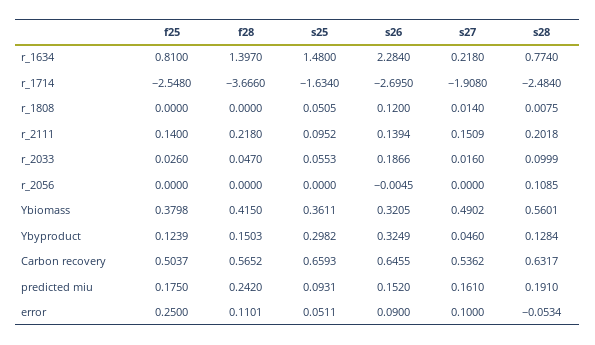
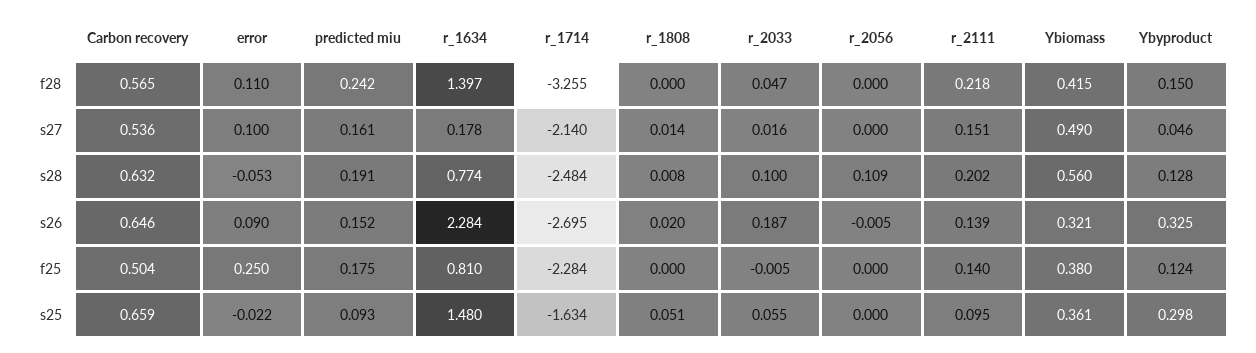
  {
    "f25": {
      "r_1634": 0.81,
-     "r_1714": -2.548,
+     "r_1714": -2.284,
      "r_1808": 0,
      "r_2111": 0.14,
-     "r_2033": 0.026,
+     "r_2033": -0.005,
      "r_2056": 0,
      "Ybiomass": 0.3798,
      "Ybyproduct": 0.1239,
      "Carbon recovery": 0.5037,
      "predicted miu": 0.175,
      "error": 0.25
    },
    "f28": {
      "r_1634": 1.397,
-     "r_1714": -3.666,
+     "r_1714": -3.255,
      "r_1808": 0,
      "r_2111": 0.218,
      "r_2033": 0.047,
      "r_2056": 0,
      "Ybiomass": 0.415,
      "Ybyproduct": 0.1503,
      "Carbon recovery": 0.5652,
      "predicted miu": 0.242,
      "error": 0.1101
    },
    "s25": {
      "r_1634": 1.48,
      "r_1714": -1.634,
      "r_1808": 0.0505,
      "r_2111": 0.0952,
      "r_2033": 0.0553,
      "r_2056": 0,
      "Ybiomass": 0.3611,
      "Ybyproduct": 0.2982,
      "Carbon recovery": 0.6593,
      "predicted miu": 0.0931,
-     "error": 0.0511
+     "error": -0.022
    },
    "s26": {
      "r_1634": 2.284,
      "r_1714": -2.695,
-     "r_1808": 0.12,
+     "r_1808": 0.02,
      "r_2111": 0.1394,
      "r_2033": 0.1866,
      "r_2056": -0.0045,
      "Ybiomass": 0.3205,
      "Ybyproduct": 0.3249,
      "Carbon recovery": 0.6455,
      "predicted miu": 0.152,
      "error": 0.09
    },
    "s27": {
-     "r_1634": 0.218,
+     "r_1634": 0.178,
-     "r_1714": -1.908,
+     "r_1714": -2.14,
      "r_1808": 0.014,
      "r_2111": 0.1509,
      "r_2033": 0.016,
      "r_2056": 0,
      "Ybiomass": 0.4902,
      "Ybyproduct": 0.046,
      "Carbon recovery": 0.5362,
      "predicted miu": 0.161,
      "error": 0.1
    },
    "s28": {
      "r_1634": 0.774,
      "r_1714": -2.484,
      "r_1808": 0.0075,
      "r_2111": 0.2018,
      "r_2033": 0.0999,
      "r_2056": 0.1085,
      "Ybiomass": 0.5601,
      "Ybyproduct": 0.1284,
      "Carbon recovery": 0.6317,
      "predicted miu": 0.191,
      "error": -0.0534
    }
  }

